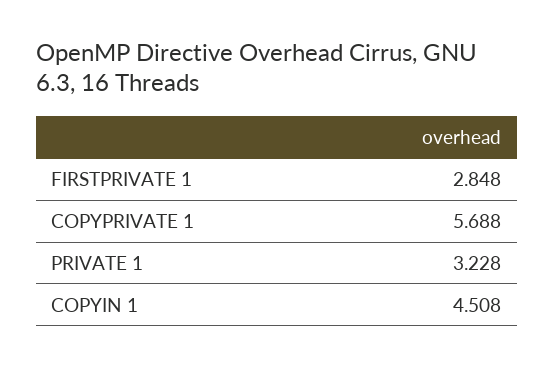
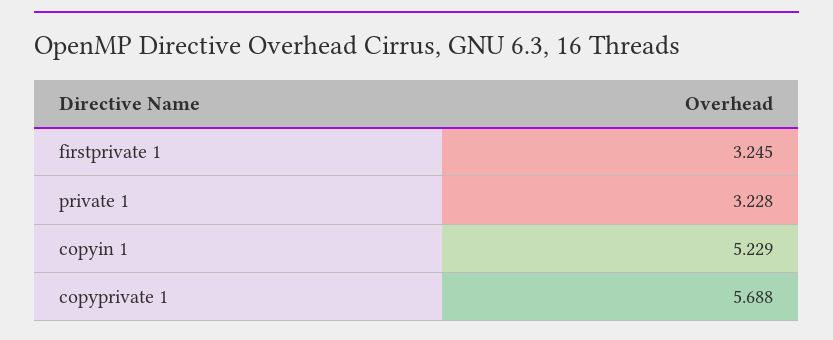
  {
-   "FIRSTPRIVATE 1": 2.848,
+   "FIRSTPRIVATE 1": 3.245,
    "COPYPRIVATE 1": 5.688,
    "PRIVATE 1": 3.228,
-   "COPYIN 1": 4.508
+   "COPYIN 1": 5.229
  }

